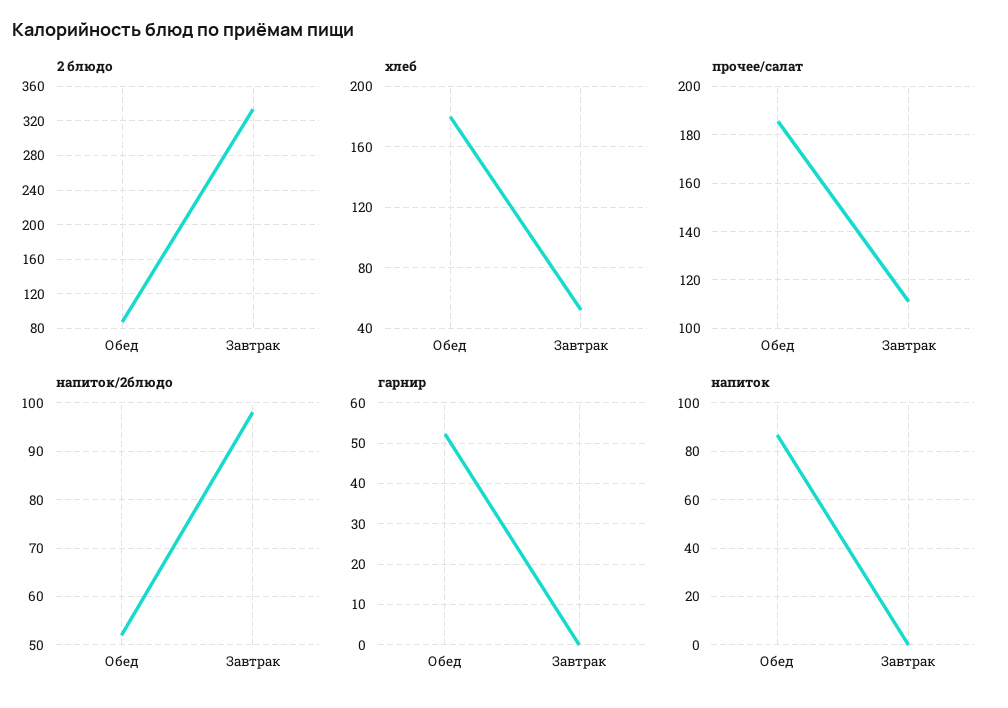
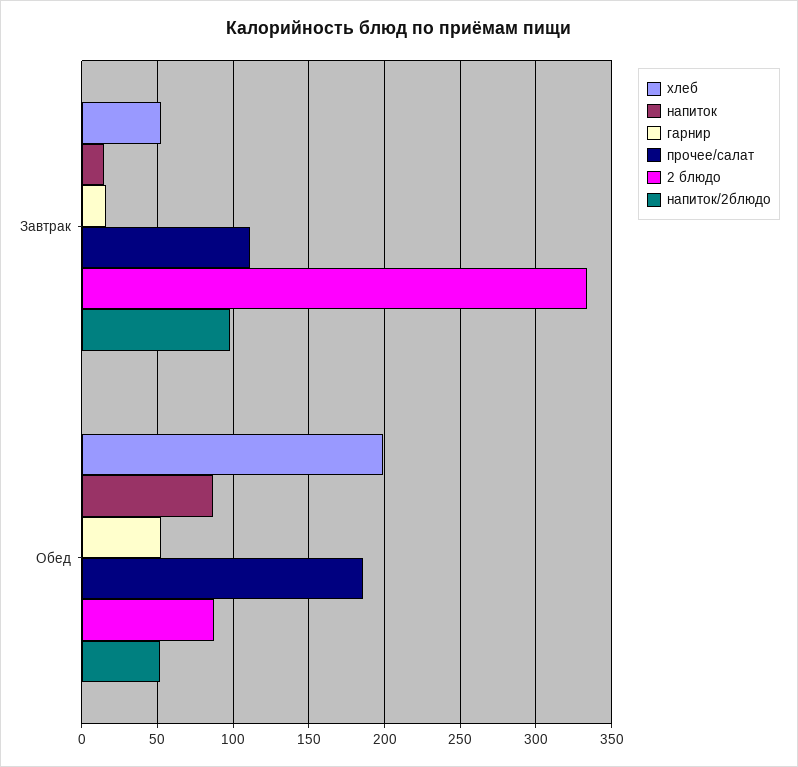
  {
    "2 блюдо": {
      "Обед": 85,
      "Завтрак": 335
    },
    "хлеб": {
-     "Обед": 180,
+     "Обед": 200,
      "Завтрак": 50
    },
    "прочее/салат": {
      "Обед": 185,
      "Завтрак": 110
    },
    "напиток/2блюдо": {
      "Обед": 52,
      "Завтрак": 98
    },
    "гарнир": {
      "Обед": 52,
-     "Завтрак": 0
+     "Завтрак": 15
    },
    "напиток": {
      "Обед": 87.5,
-     "Завтрак": 0
+     "Завтрак": 15
    }
  }

